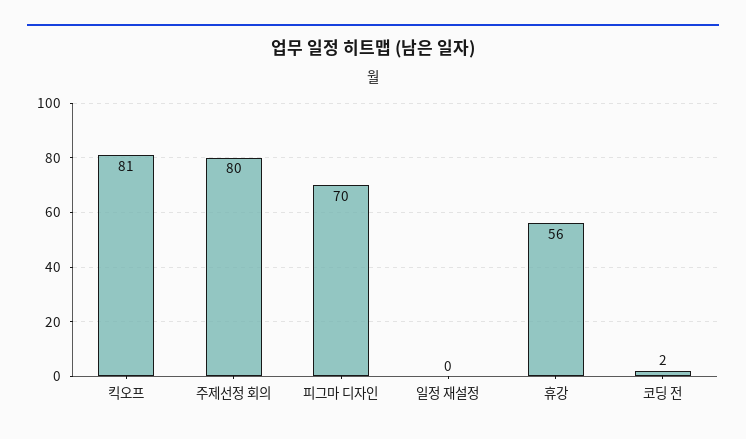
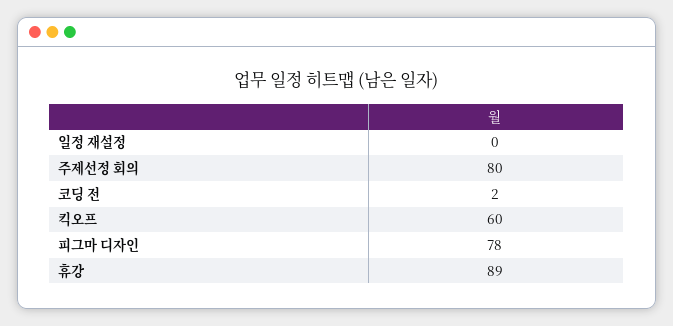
  {
-   "킥오프": 81,
+   "킥오프": 60,
    "주제선정 회의": 80,
-   "피그마 디자인": 70,
+   "피그마 디자인": 78,
    "일정 재설정": 0,
-   "휴강": 56,
+   "휴강": 89,
    "코딩 전": 2
  }

